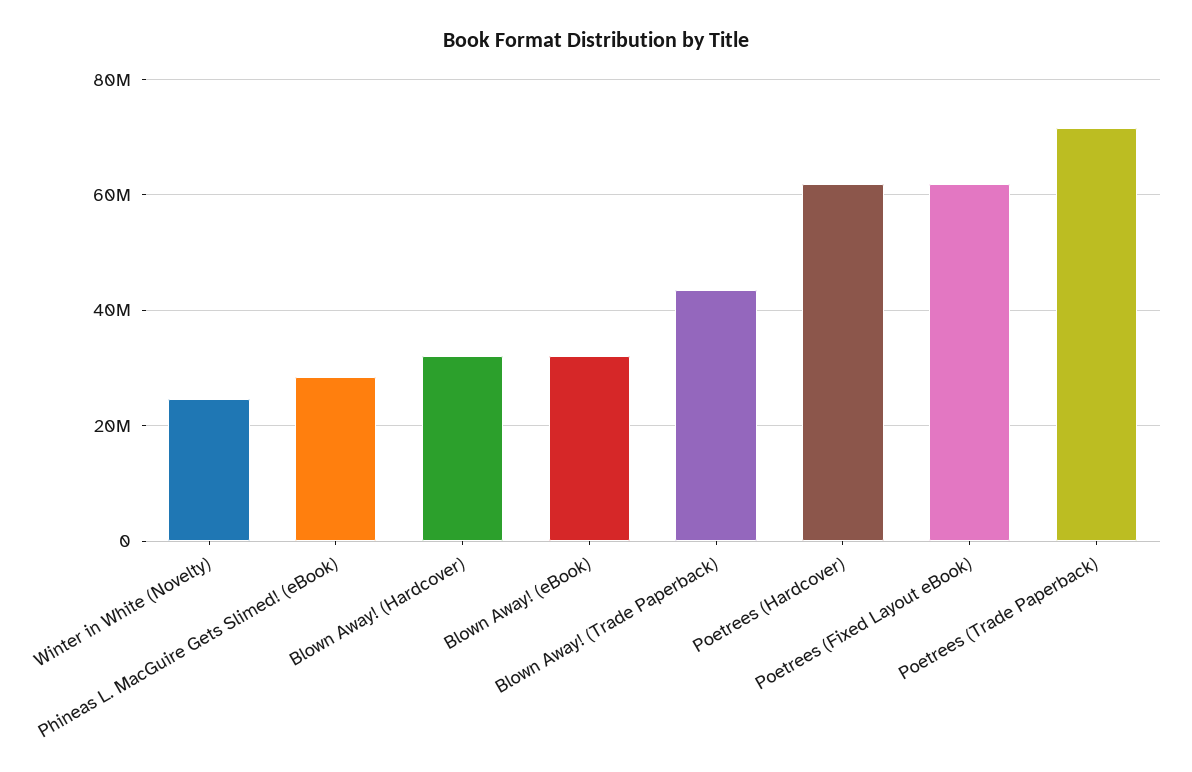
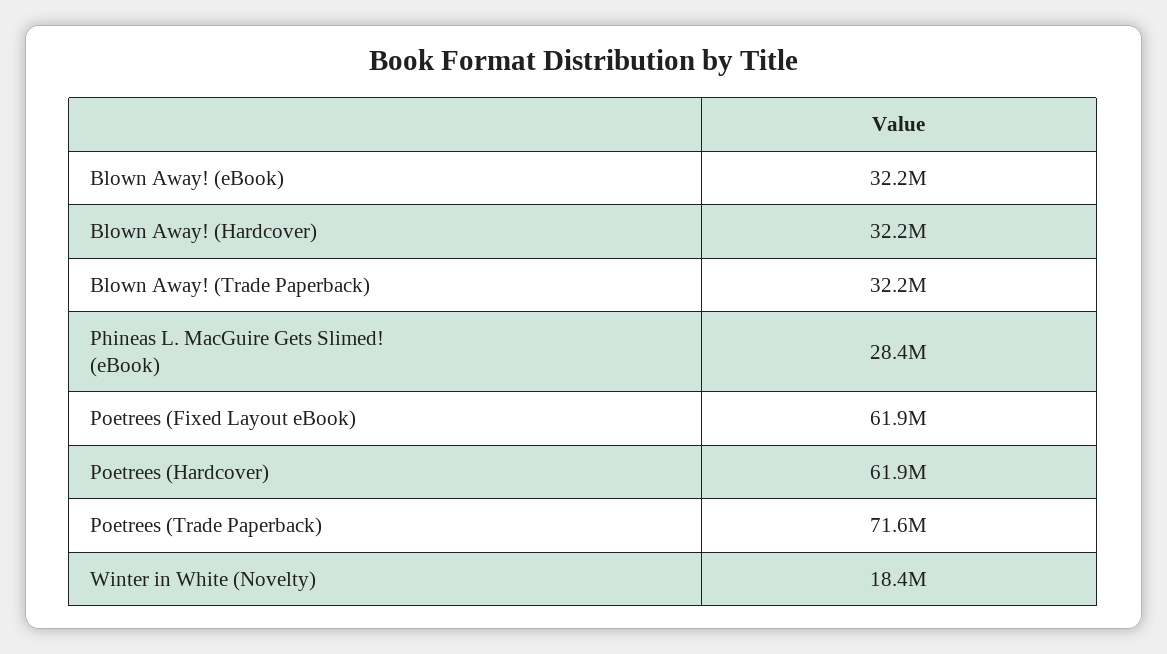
  {
-   "Winter in White (Novelty)": 24000000,
+   "Winter in White (Novelty)": 18400000,
    "Phineas L. MacGuire Gets Slimed! (eBook)": 28400000,
    "Blown Away! (Hardcover)": 32200000,
    "Blown Away! (eBook)": 32200000,
-   "Blown Away! (Trade Paperback)": 44000000,
+   "Blown Away! (Trade Paperback)": 32200000,
    "Poetrees (Hardcover)": 61900000,
    "Poetrees (Fixed Layout eBook)": 61900000,
    "Poetrees (Trade Paperback)": 71600000
  }

